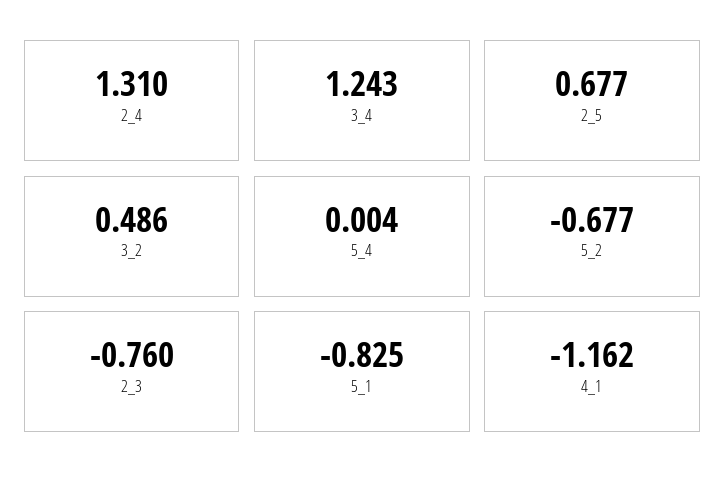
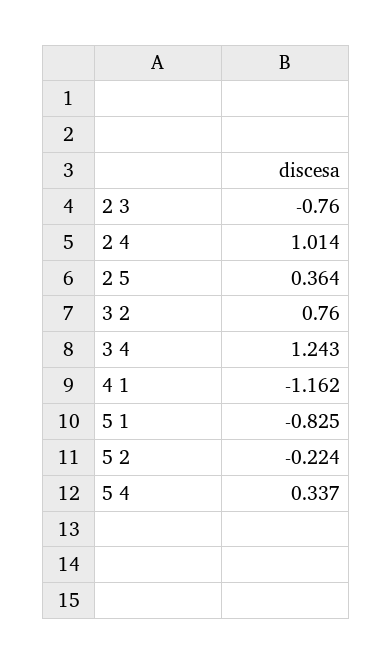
  {
-   "2_4": 1.31,
+   "2_4": 1.014,
    "3_4": 1.243,
-   "2_5": 0.677,
+   "2_5": 0.364,
-   "3_2": 0.486,
+   "3_2": 0.76,
-   "5_4": 0.004,
+   "5_4": 0.337,
-   "5_2": -0.677,
+   "5_2": -0.224,
    "2_3": -0.76,
    "5_1": -0.825,
    "4_1": -1.162
  }

